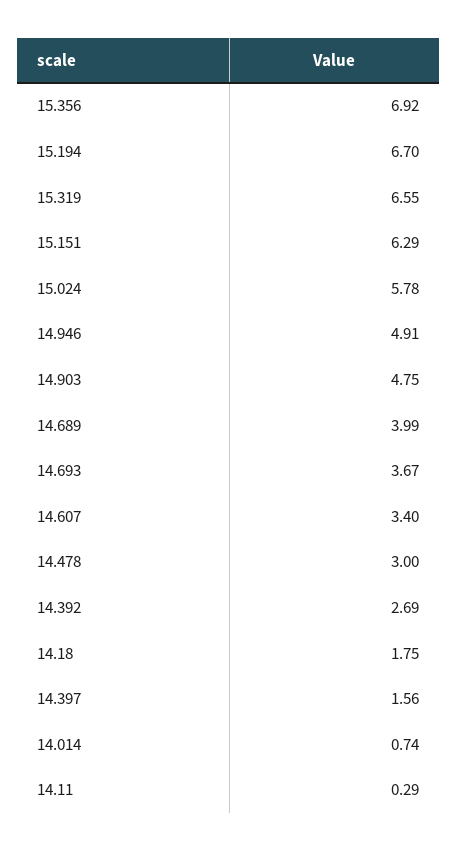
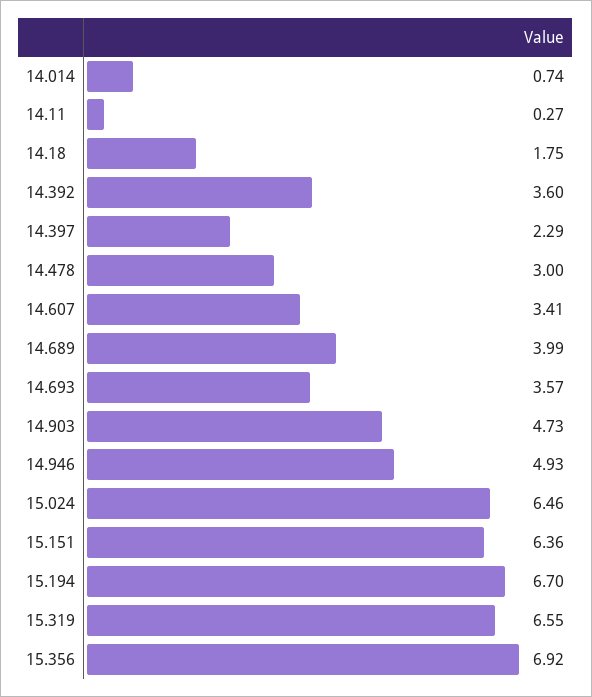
  {
    "15.356": 6.92,
    "15.194": 6.7,
    "15.319": 6.55,
-   "15.151": 6.29,
+   "15.151": 6.36,
-   "15.024": 5.78,
+   "15.024": 6.46,
-   "14.946": 4.91,
+   "14.946": 4.93,
-   "14.903": 4.75,
+   "14.903": 4.73,
    "14.689": 3.99,
-   "14.693": 3.67,
+   "14.693": 3.57,
-   "14.607": 3.4,
+   "14.607": 3.41,
    "14.478": 3,
-   "14.392": 2.69,
+   "14.392": 3.6,
    "14.18": 1.75,
-   "14.397": 1.56,
+   "14.397": 2.29,
    "14.014": 0.74,
-   "14.11": 0.29
+   "14.11": 0.27
  }

